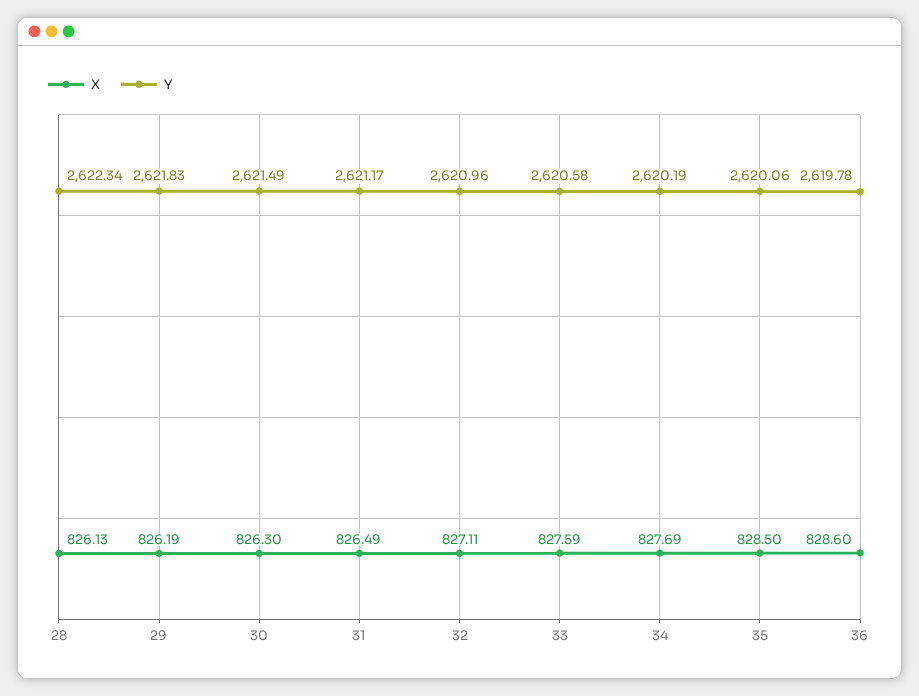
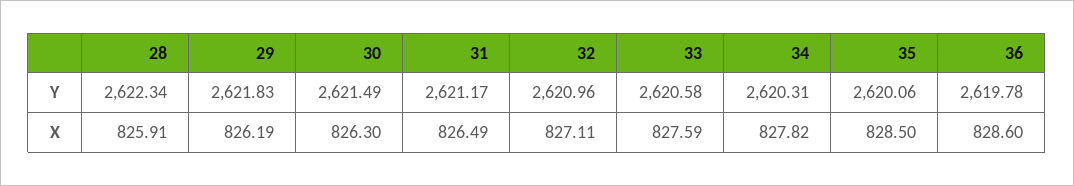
  {
    "X": {
-     "28": 826.13,
+     "28": 825.91,
      "29": 826.19,
      "30": 826.3,
      "31": 826.49,
      "32": 827.11,
      "33": 827.59,
-     "34": 827.69,
+     "34": 827.82,
      "35": 828.5,
      "36": 828.6
    },
    "Y": {
      "28": 2622.34,
      "29": 2621.83,
      "30": 2621.49,
      "31": 2621.17,
      "32": 2620.96,
      "33": 2620.58,
-     "34": 2620.19,
+     "34": 2620.31,
      "35": 2620.06,
      "36": 2619.78
    }
  }

